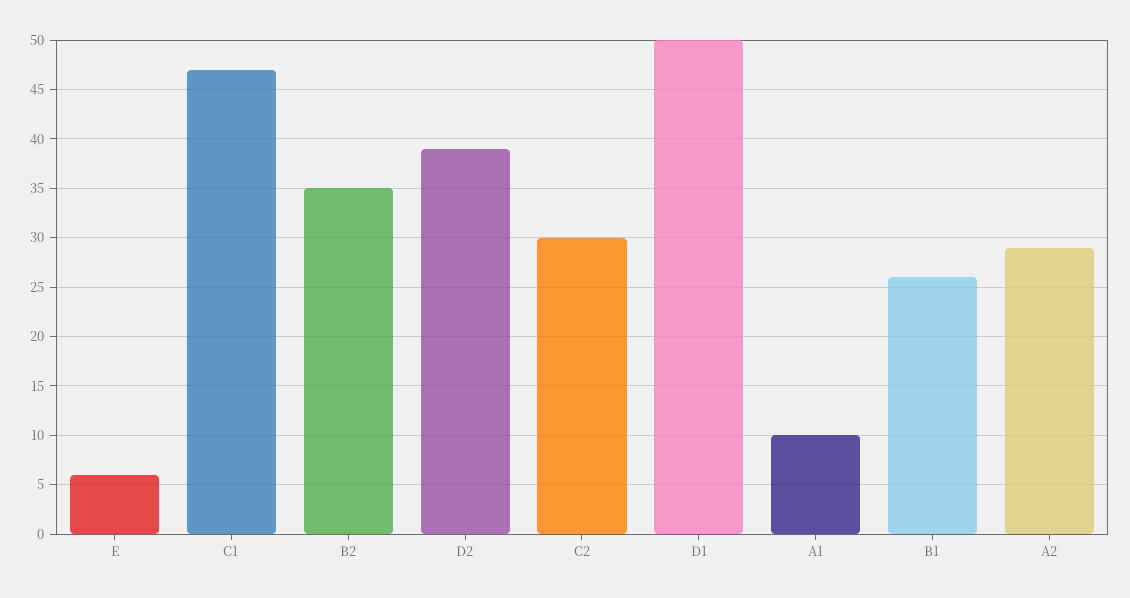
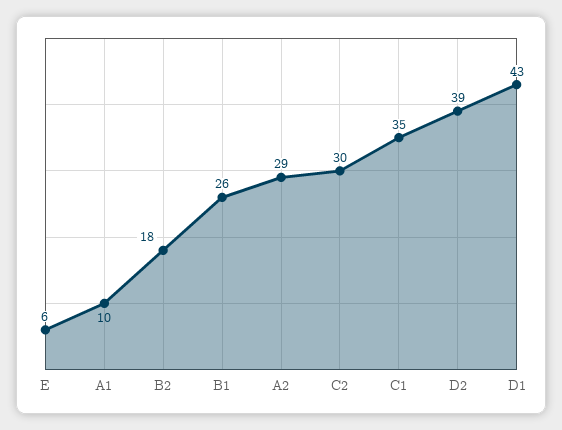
  {
    "E": 6,
-   "C1": 47,
+   "C1": 35,
-   "B2": 35,
+   "B2": 18,
    "D2": 39,
    "C2": 30,
-   "D1": 50,
+   "D1": 43,
    "A1": 10,
    "B1": 26,
    "A2": 29
  }

